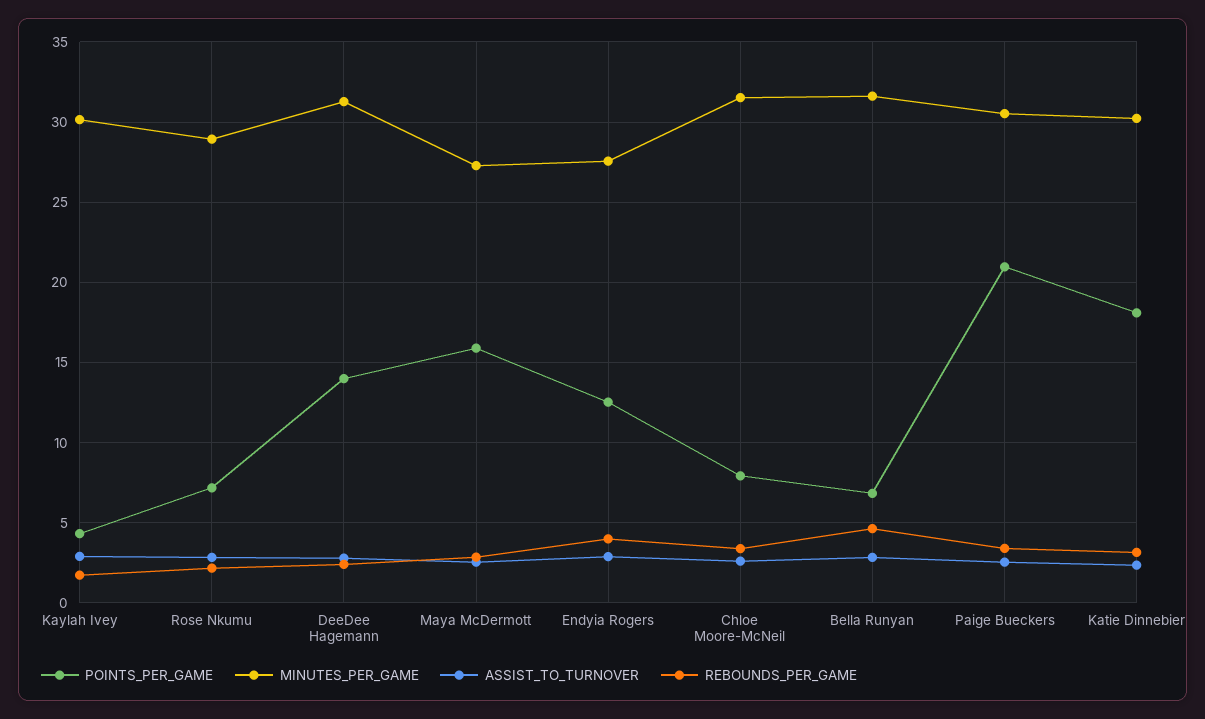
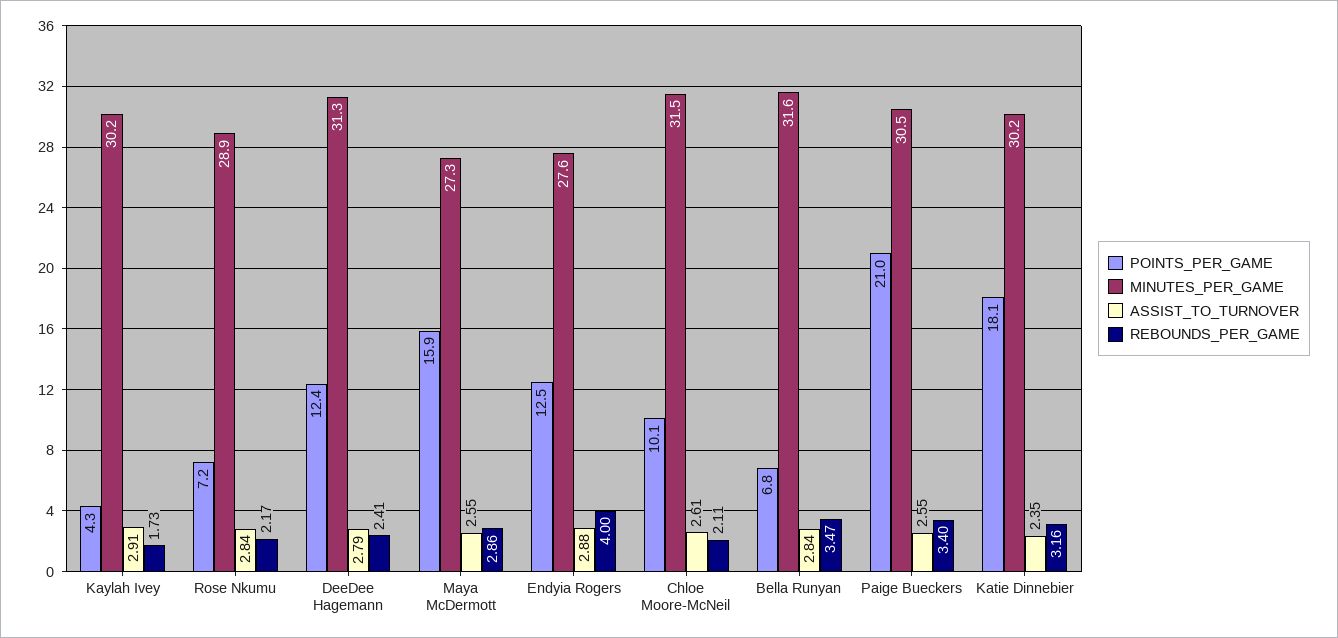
  {
    "POINTS_PER_GAME": {
      "Kaylah Ivey": 4.3,
      "Rose Nkumu": 7.2,
-     "DeeDee Hagemann": 14,
+     "DeeDee Hagemann": 12.4,
      "Maya McDermott": 15.9,
      "Endyia Rogers": 12.5,
-     "Chloe Moore-McNeil": 8,
+     "Chloe Moore-McNeil": 10.1,
      "Bella Runyan": 6.8,
      "Paige Bueckers": 21,
      "Katie Dinnebier": 18.1
    },
    "MINUTES_PER_GAME": {
      "Kaylah Ivey": 30.2,
      "Rose Nkumu": 28.9,
      "DeeDee Hagemann": 31.3,
      "Maya McDermott": 27.3,
      "Endyia Rogers": 27.6,
      "Chloe Moore-McNeil": 31.5,
      "Bella Runyan": 31.6,
      "Paige Bueckers": 30.5,
      "Katie Dinnebier": 30.2
    },
    "ASSIST_TO_TURNOVER": {
      "Kaylah Ivey": 2.91,
      "Rose Nkumu": 2.84,
      "DeeDee Hagemann": 2.79,
      "Maya McDermott": 2.55,
      "Endyia Rogers": 2.88,
      "Chloe Moore-McNeil": 2.61,
      "Bella Runyan": 2.84,
      "Paige Bueckers": 2.55,
      "Katie Dinnebier": 2.35
    },
    "REBOUNDS_PER_GAME": {
      "Kaylah Ivey": 1.73,
      "Rose Nkumu": 2.17,
      "DeeDee Hagemann": 2.41,
      "Maya McDermott": 2.86,
      "Endyia Rogers": 4,
-     "Chloe Moore-McNeil": 3.5,
+     "Chloe Moore-McNeil": 2.11,
-     "Bella Runyan": 4.5,
+     "Bella Runyan": 3.47,
      "Paige Bueckers": 3.4,
      "Katie Dinnebier": 3.16
    }
  }

